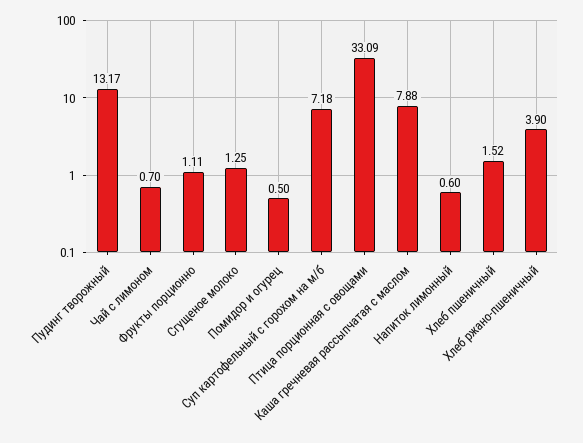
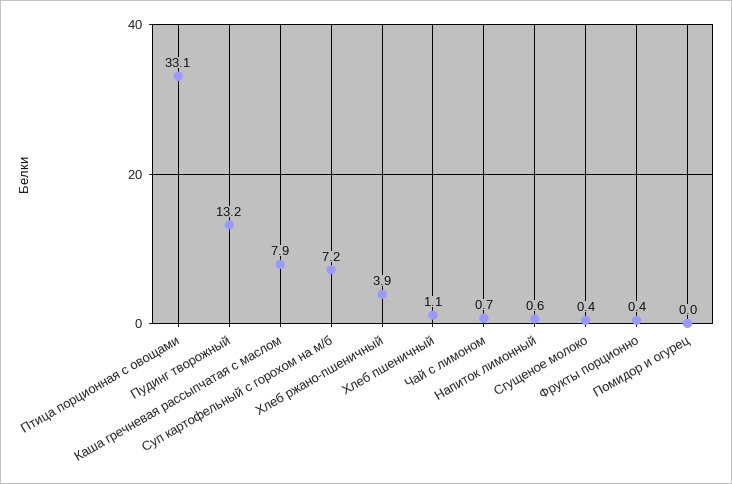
  {
    "Пудинг творожный": 13.17,
    "Чай с лимоном": 0.7,
-   "Фрукты порционно": 1.11,
+   "Фрукты порционно": 0.4,
-   "Сгущеное молоко": 1.25,
+   "Сгущеное молоко": 0.4,
-   "Помидор и огурец": 0.5,
+   "Помидор и огурец": 0,
    "Суп картофельный с горохом на м/б": 7.18,
    "Птица порционная с овощами": 33.09,
    "Каша гречневая рассыпчатая с маслом": 7.88,
    "Напиток лимонный": 0.6,
-   "Хлеб пшеничный": 1.52,
+   "Хлеб пшеничный": 1.1,
    "Хлеб ржано-пшеничный": 3.9
  }

